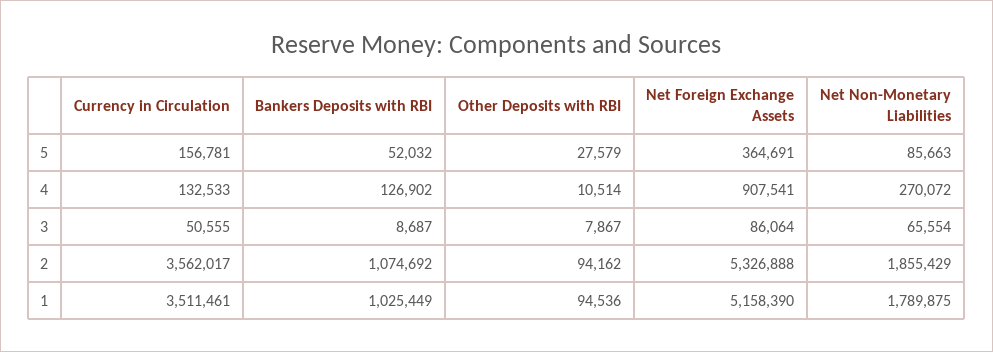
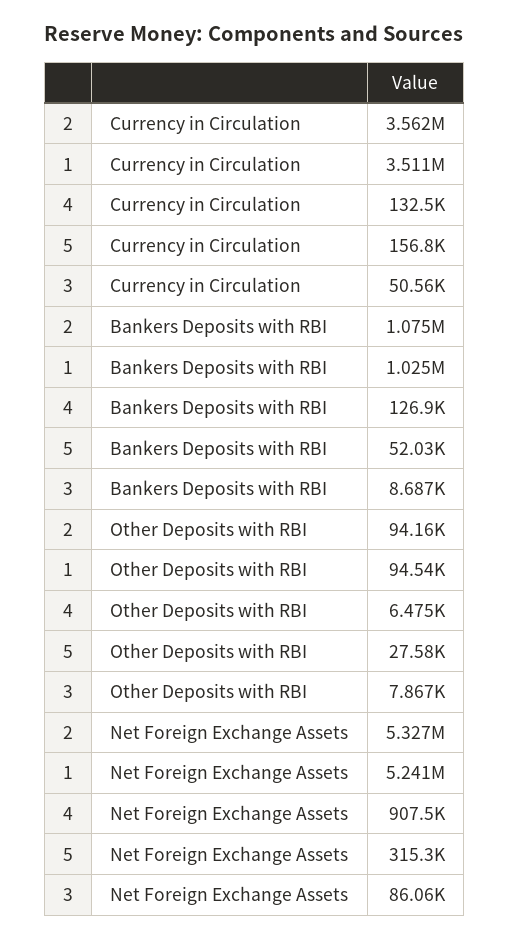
  {
    "Currency in Circulation": {
      "5": 156781,
      "4": 132533,
      "3": 50555,
      "2": 3562017,
      "1": 3511461
    },
    "Bankers Deposits with RBI": {
      "5": 52032,
      "4": 126902,
      "3": 8687,
      "2": 1074692,
      "1": 1025449
    },
    "Other Deposits with RBI": {
      "5": 27579,
-     "4": 10514,
+     "4": 6475,
      "3": 7867,
      "2": 94162,
      "1": 94536
    },
    "Net Foreign Exchange Assets": {
-     "5": 364691,
+     "5": 315300,
      "4": 907541,
      "3": 86064,
      "2": 5326888,
-     "1": 5158390
+     "1": 5241000
-   },
+   }
-   "Net Non-Monetary Liabilities": {
-     "5": 85663,
-     "4": 270072,
-     "3": 65554,
-     "2": 1855429,
-     "1": 1789875
-   }
  }

